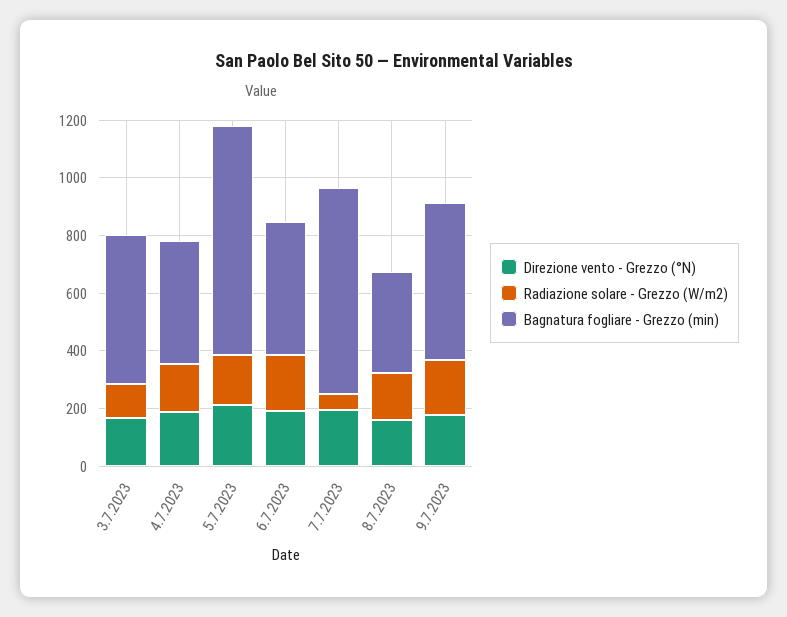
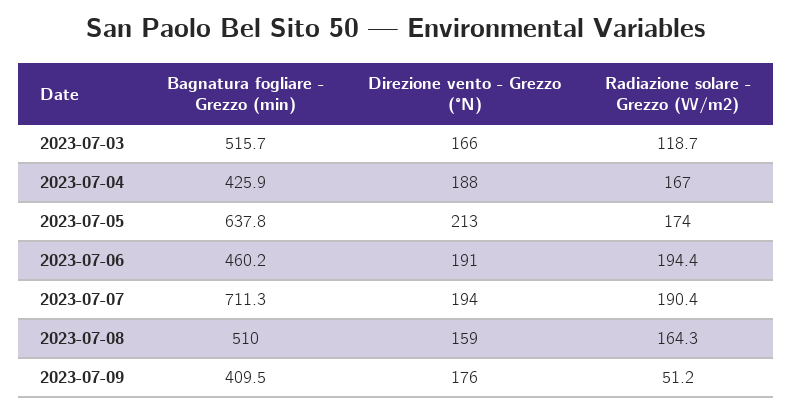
  {
    "Direzione vento - Grezzo (°N)": {
      "3.7.2023": 166,
      "4.7.2023": 188,
      "5.7.2023": 213,
      "6.7.2023": 191,
      "7.7.2023": 194,
      "8.7.2023": 159,
      "9.7.2023": 176
    },
    "Radiazione solare - Grezzo (W/m2)": {
      "3.7.2023": 118.7,
      "4.7.2023": 167,
      "5.7.2023": 174,
      "6.7.2023": 194.4,
-     "7.7.2023": 50,
+     "7.7.2023": 190.4,
      "8.7.2023": 164.3,
-     "9.7.2023": 200
+     "9.7.2023": 51.2
    },
    "Bagnatura fogliare - Grezzo (min)": {
      "3.7.2023": 515.7,
      "4.7.2023": 425.9,
-     "5.7.2023": 800,
+     "5.7.2023": 637.8,
      "6.7.2023": 460.2,
      "7.7.2023": 711.3,
-     "8.7.2023": 350,
+     "8.7.2023": 510,
-     "9.7.2023": 550
+     "9.7.2023": 409.5
    }
  }

